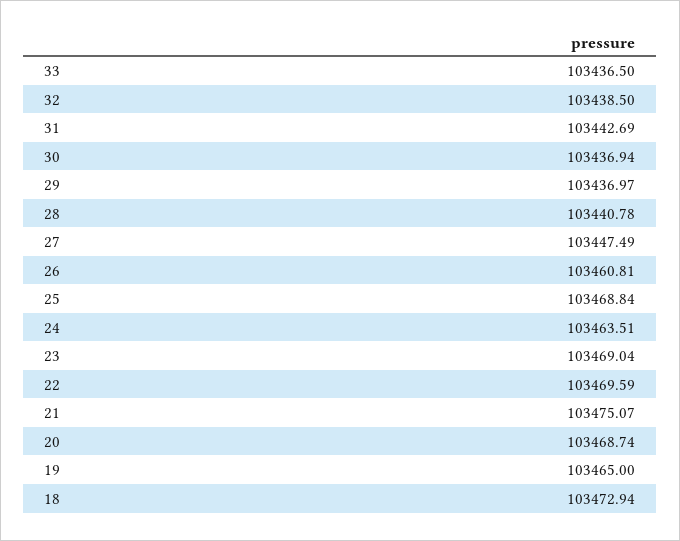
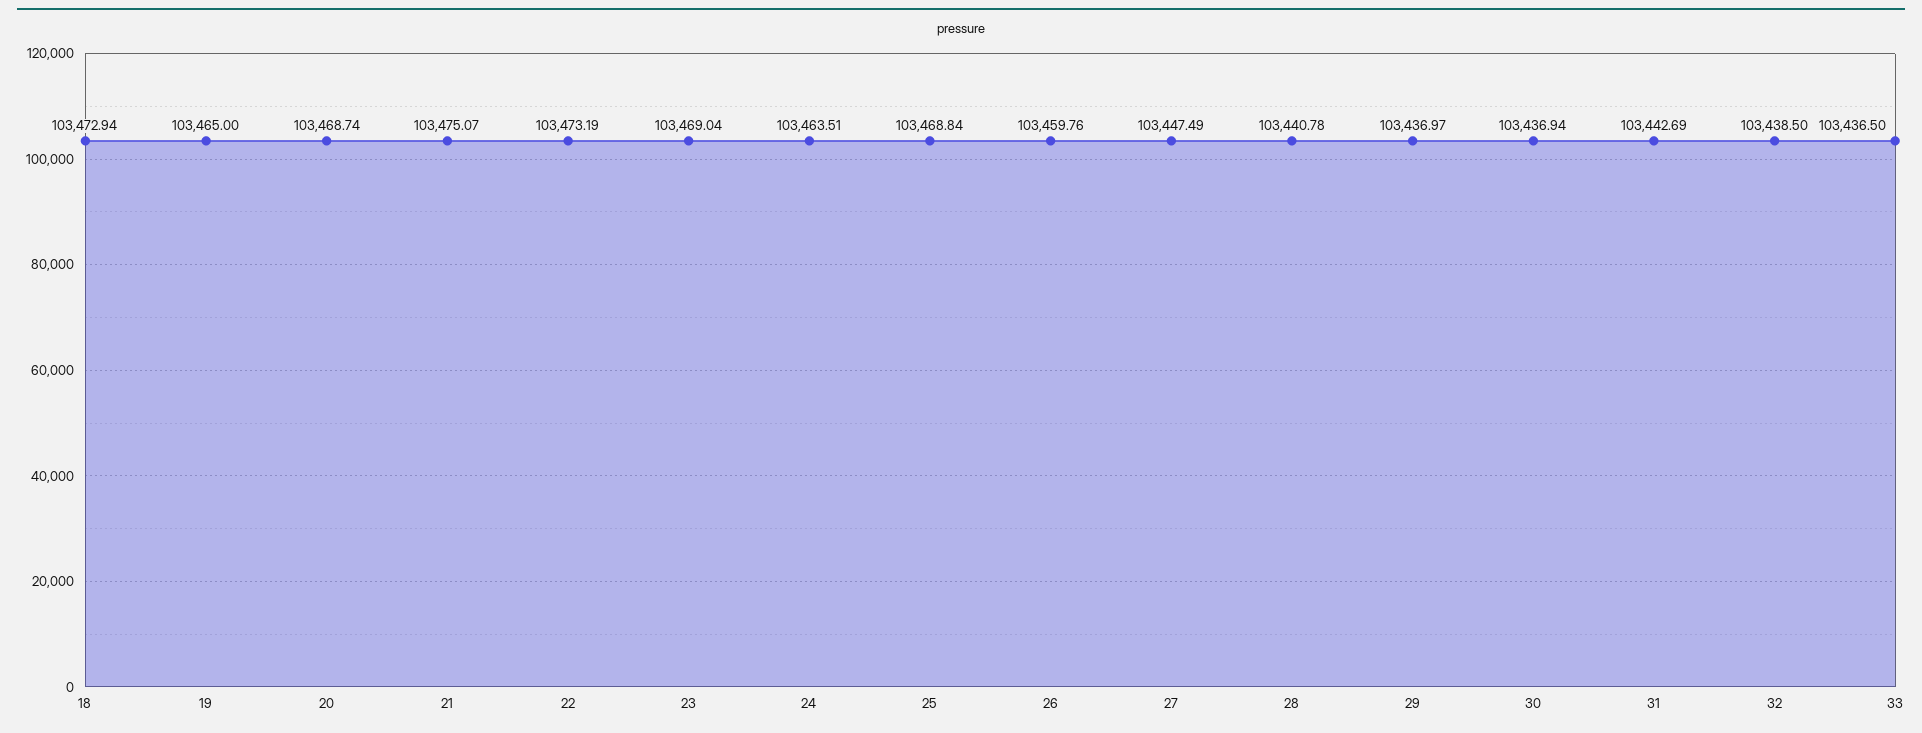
  {
    "33": 103436.5,
    "32": 103438.5,
    "31": 103442.69,
    "30": 103436.94,
    "29": 103436.97,
    "28": 103440.78,
    "27": 103447.49,
-   "26": 103460.81,
+   "26": 103459.76,
    "25": 103468.84,
    "24": 103463.51,
    "23": 103469.04,
-   "22": 103469.59,
+   "22": 103473.19,
    "21": 103475.07,
    "20": 103468.74,
    "19": 103465,
    "18": 103472.94
  }

